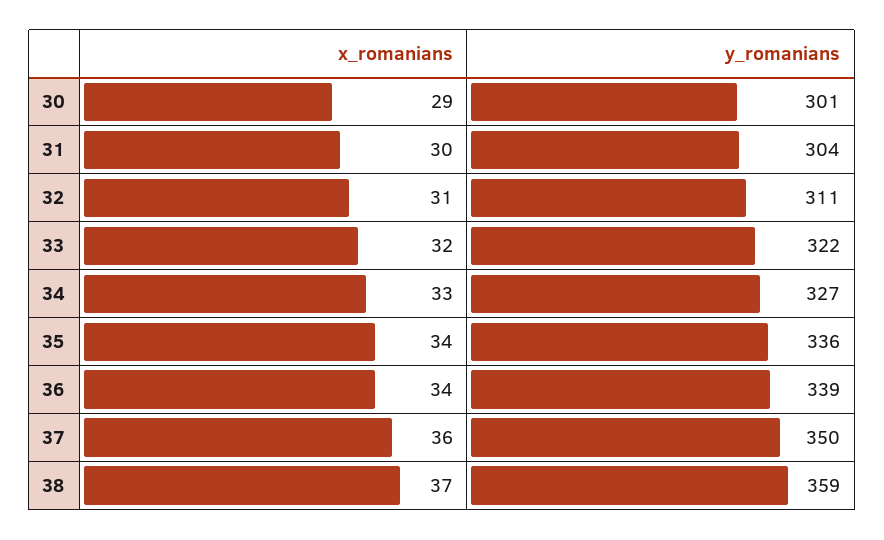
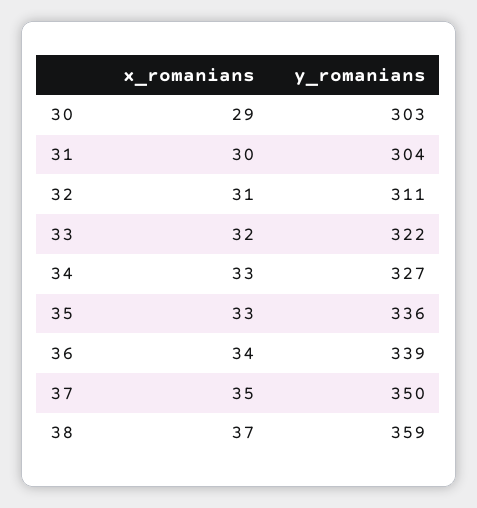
  {
    "x_romanians": {
      "30": 29,
      "31": 30,
      "32": 31,
      "33": 32,
      "34": 33,
-     "35": 34,
+     "35": 33,
      "36": 34,
-     "37": 36,
+     "37": 35,
      "38": 37
    },
    "y_romanians": {
-     "30": 301,
+     "30": 303,
      "31": 304,
      "32": 311,
      "33": 322,
      "34": 327,
      "35": 336,
      "36": 339,
      "37": 350,
      "38": 359
    }
  }

